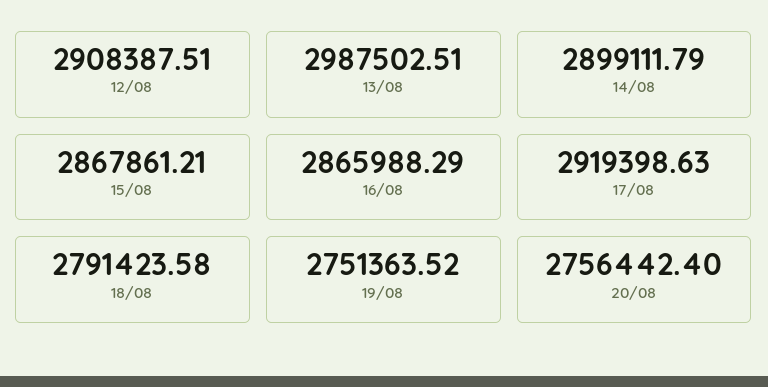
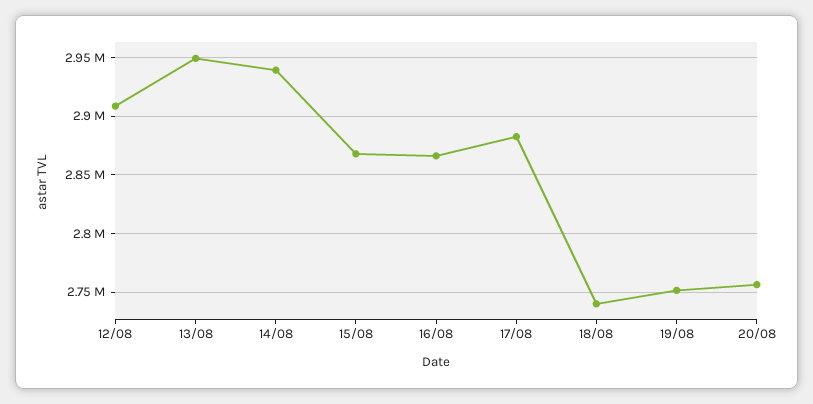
  {
    "12/08": 2908387.51,
-   "13/08": 2987502.51,
+   "13/08": 2950000,
-   "14/08": 2899111.79,
+   "14/08": 2940000,
    "15/08": 2867861.21,
    "16/08": 2865988.29,
-   "17/08": 2919398.63,
+   "17/08": 2880000,
-   "18/08": 2791423.58,
+   "18/08": 2740000,
    "19/08": 2751363.52,
    "20/08": 2756442.4
  }

